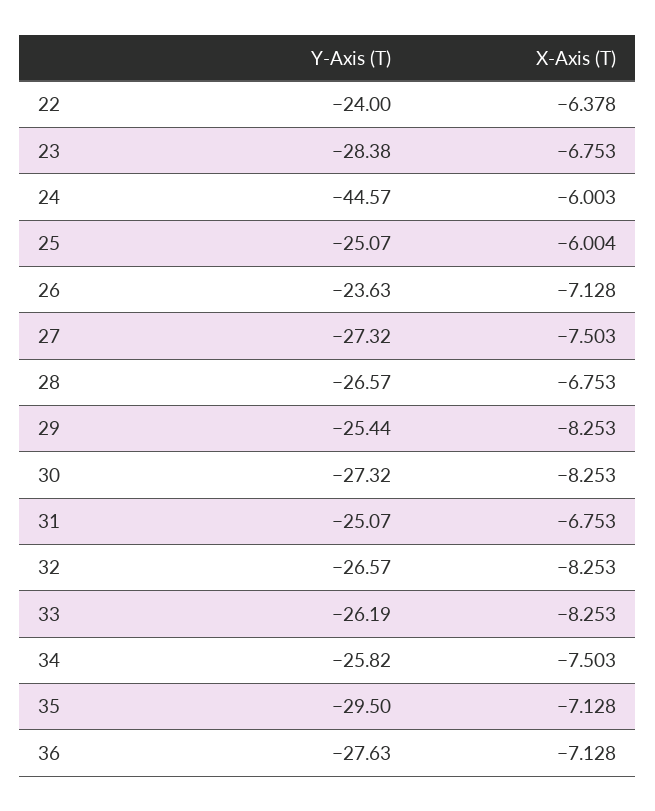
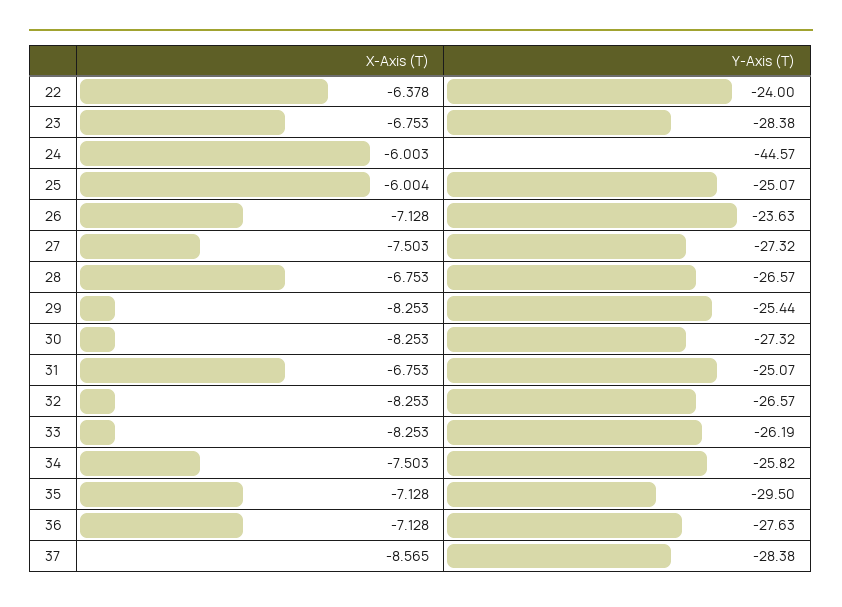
  {
    "Y-Axis (T)": {
      "22": -24,
      "23": -28.38,
      "24": -44.57,
      "25": -25.07,
      "26": -23.63,
      "27": -27.32,
      "28": -26.57,
      "29": -25.44,
      "30": -27.32,
      "31": -25.07,
      "32": -26.57,
      "33": -26.19,
      "34": -25.82,
      "35": -29.5,
-     "36": -27.63
+     "36": -27.63,
+     "37": -28.38
    },
    "X-Axis (T)": {
      "22": -6.378,
      "23": -6.753,
      "24": -6.003,
      "25": -6.004,
      "26": -7.128,
      "27": -7.503,
      "28": -6.753,
      "29": -8.253,
      "30": -8.253,
      "31": -6.753,
      "32": -8.253,
      "33": -8.253,
      "34": -7.503,
      "35": -7.128,
-     "36": -7.128
+     "36": -7.128,
+     "37": -8.565
    }
  }

